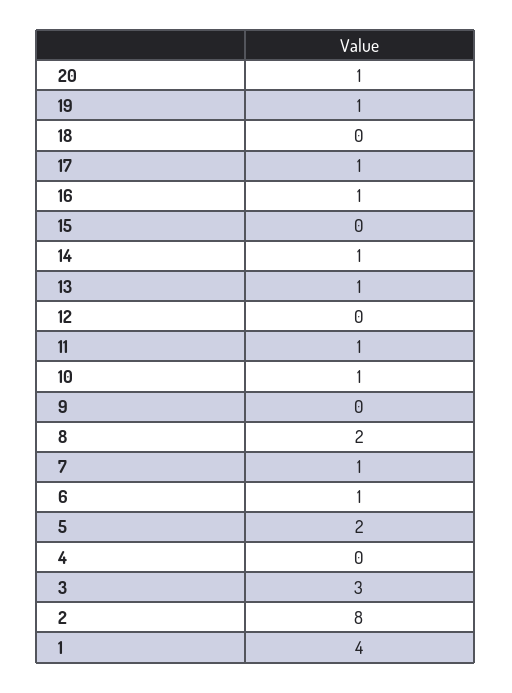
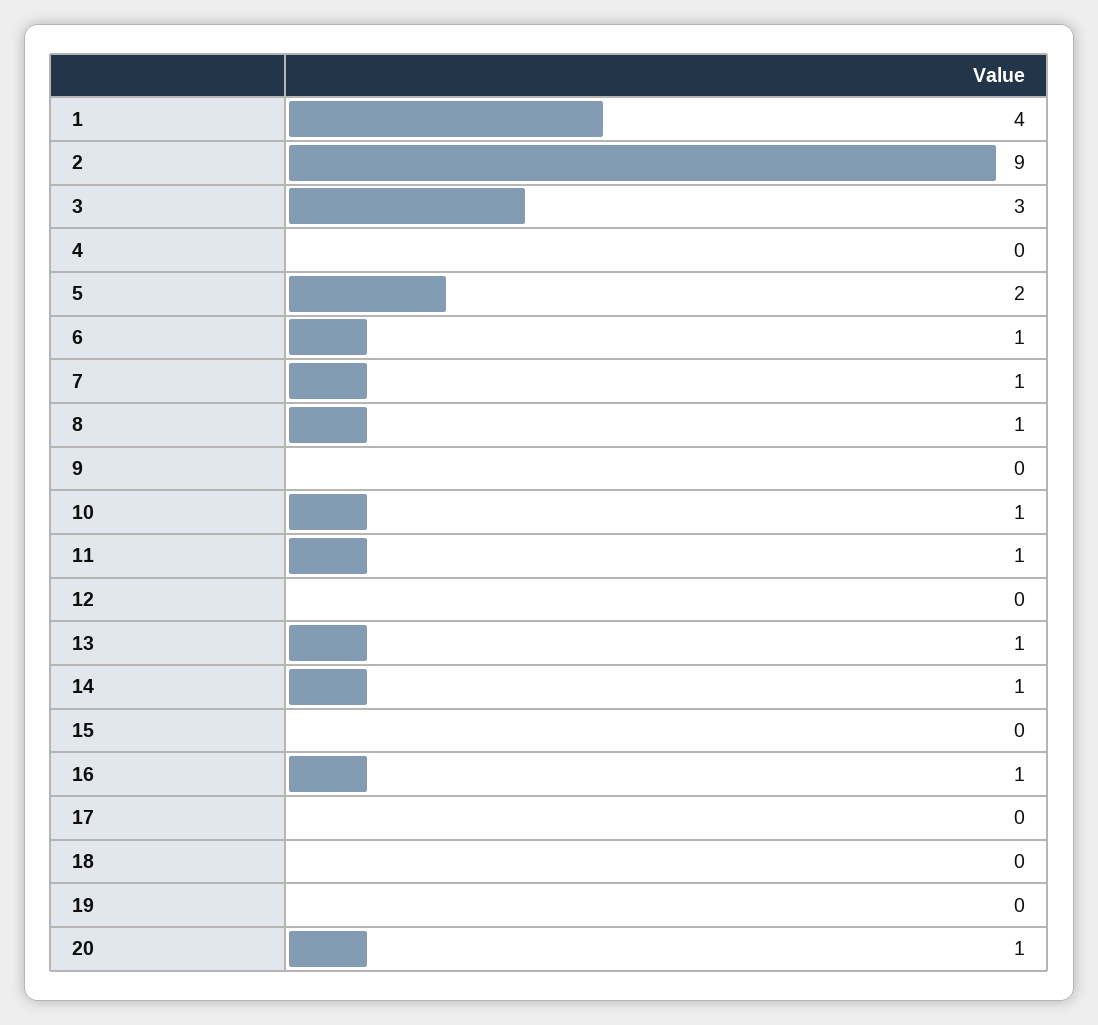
  {
    "20": 1,
-   "19": 1,
+   "19": 0,
    "18": 0,
-   "17": 1,
+   "17": 0,
    "16": 1,
    "15": 0,
    "14": 1,
    "13": 1,
    "12": 0,
    "11": 1,
    "10": 1,
    "9": 0,
-   "8": 2,
+   "8": 1,
    "7": 1,
    "6": 1,
    "5": 2,
    "4": 0,
    "3": 3,
-   "2": 8,
+   "2": 9,
    "1": 4
  }

